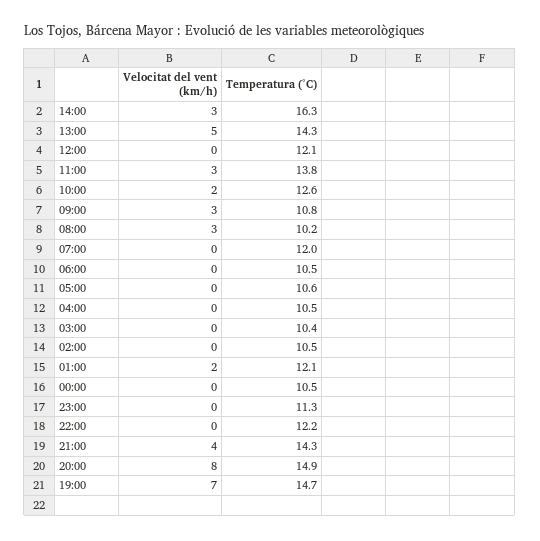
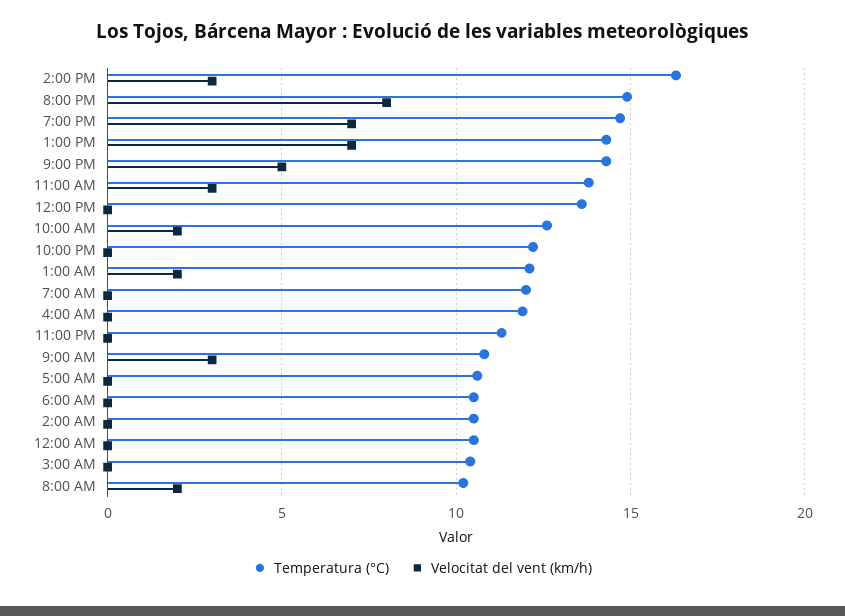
  {
    "Velocitat del vent (km/h)": {
      "14:00": 3,
-     "13:00": 5,
+     "13:00": 7,
      "12:00": 0,
      "11:00": 3,
      "10:00": 2,
      "09:00": 3,
-     "08:00": 3,
+     "08:00": 2,
      "07:00": 0,
      "06:00": 0,
      "05:00": 0,
      "04:00": 0,
      "03:00": 0,
      "02:00": 0,
      "01:00": 2,
      "00:00": 0,
      "23:00": 0,
      "22:00": 0,
-     "21:00": 4,
+     "21:00": 5,
      "20:00": 8,
      "19:00": 7
    },
    "Temperatura (°C)": {
      "14:00": 16.3,
      "13:00": 14.3,
-     "12:00": 12.1,
+     "12:00": 13.5,
      "11:00": 13.8,
      "10:00": 12.6,
      "09:00": 10.8,
      "08:00": 10.2,
      "07:00": 12,
      "06:00": 10.5,
      "05:00": 10.6,
-     "04:00": 10.5,
+     "04:00": 12,
      "03:00": 10.4,
      "02:00": 10.5,
      "01:00": 12.1,
      "00:00": 10.5,
      "23:00": 11.3,
      "22:00": 12.2,
      "21:00": 14.3,
      "20:00": 14.9,
      "19:00": 14.7
    }
  }

